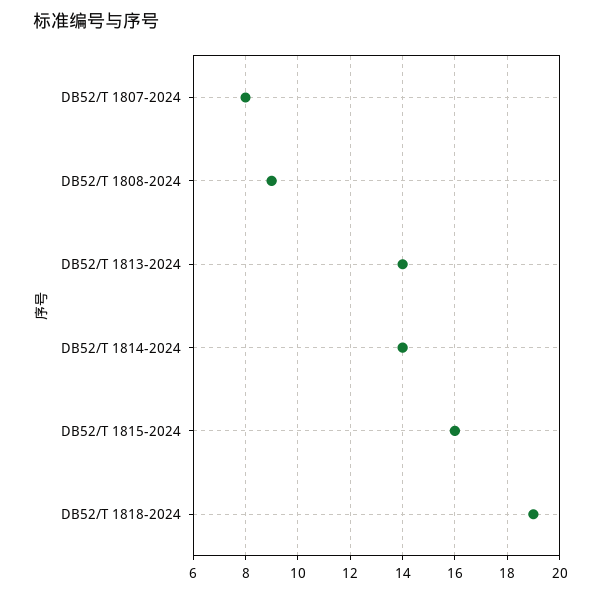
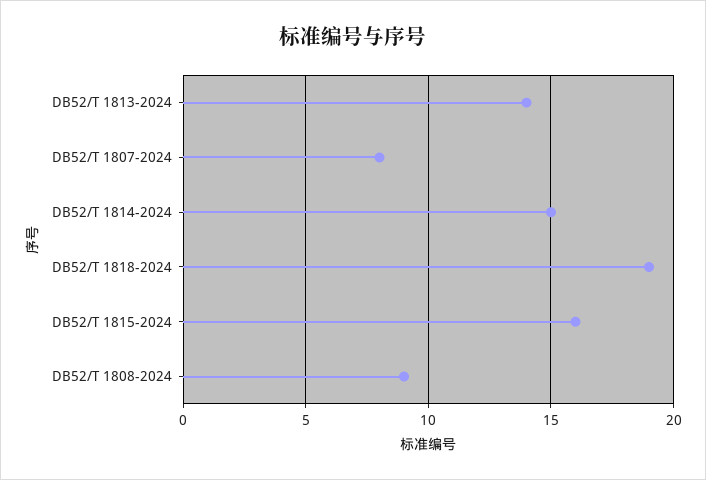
  {
    "DB52/T 1807-2024": 8,
    "DB52/T 1808-2024": 9,
    "DB52/T 1813-2024": 14,
-   "DB52/T 1814-2024": 14,
+   "DB52/T 1814-2024": 15,
    "DB52/T 1815-2024": 16,
    "DB52/T 1818-2024": 19
  }

